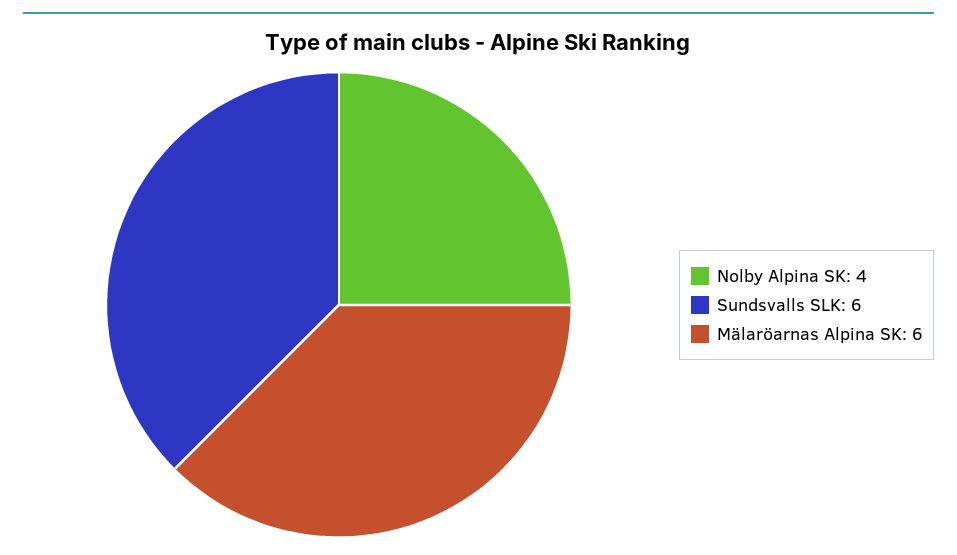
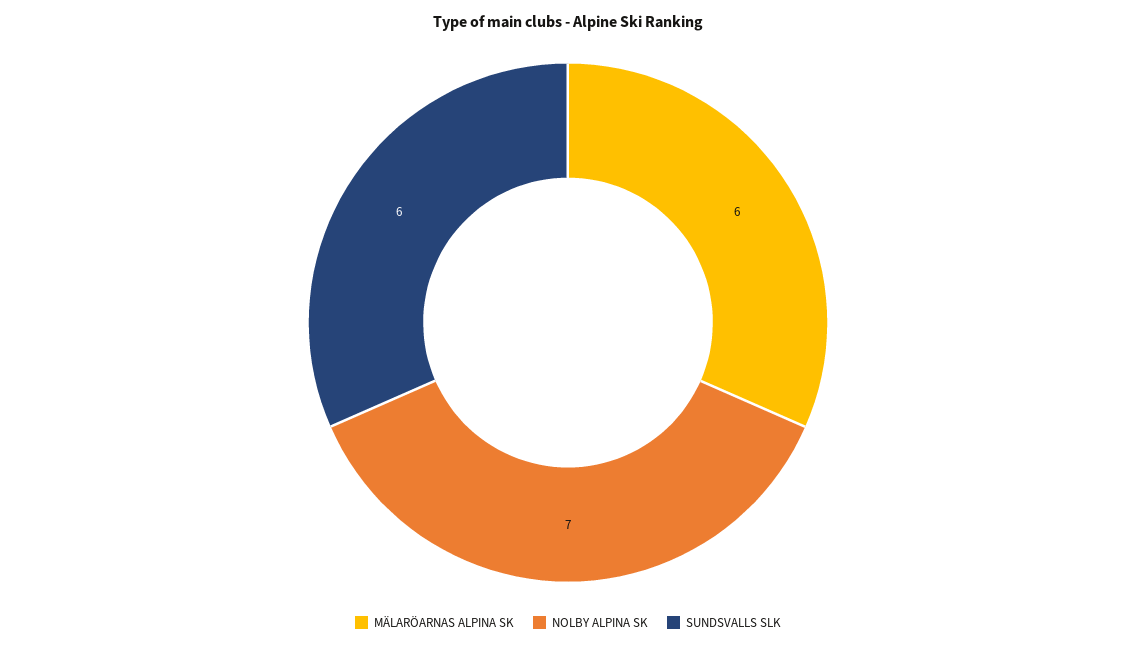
  {
-   "Nolby Alpina SK": 4,
+   "Nolby Alpina SK": 7,
    "Sundsvalls SLK": 6,
    "Mälaröarnas Alpina SK": 6
  }

